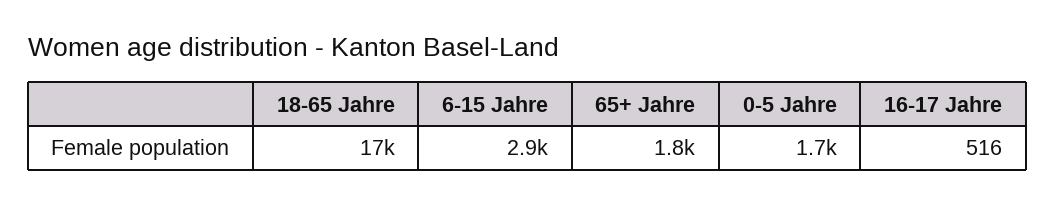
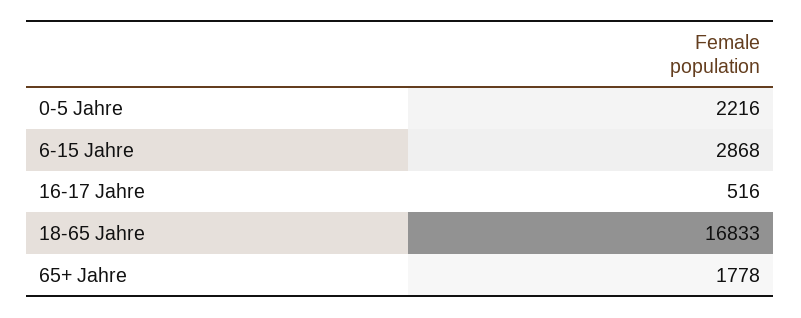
  {
    "18-65 Jahre": 16833,
    "6-15 Jahre": 2868,
    "65+ Jahre": 1778,
-   "0-5 Jahre": 1700,
+   "0-5 Jahre": 2216,
    "16-17 Jahre": 516
  }

